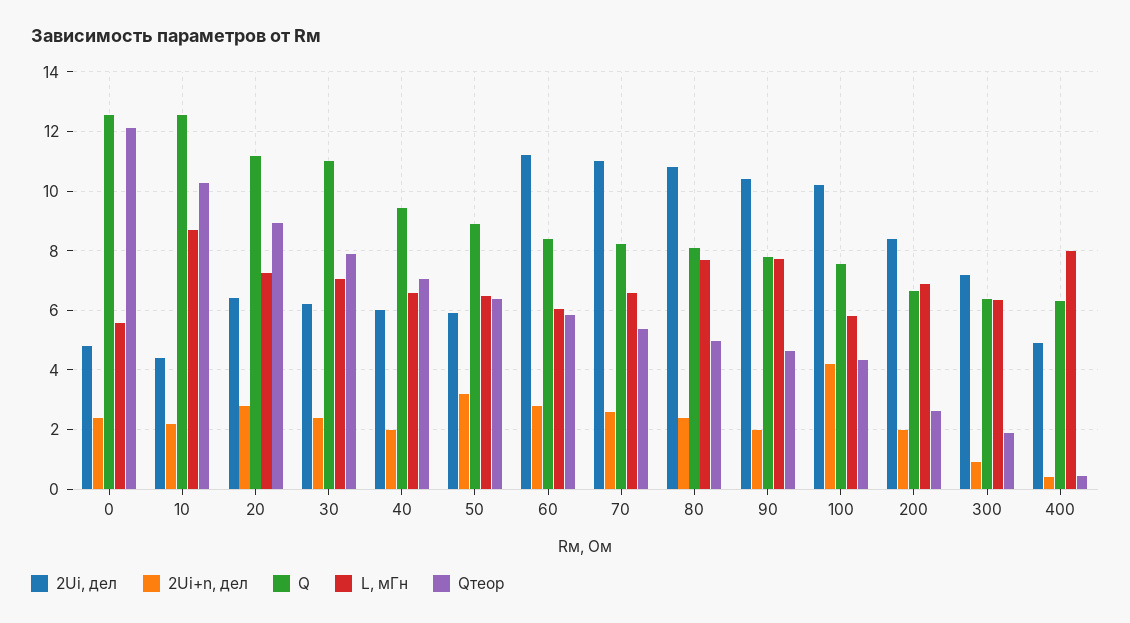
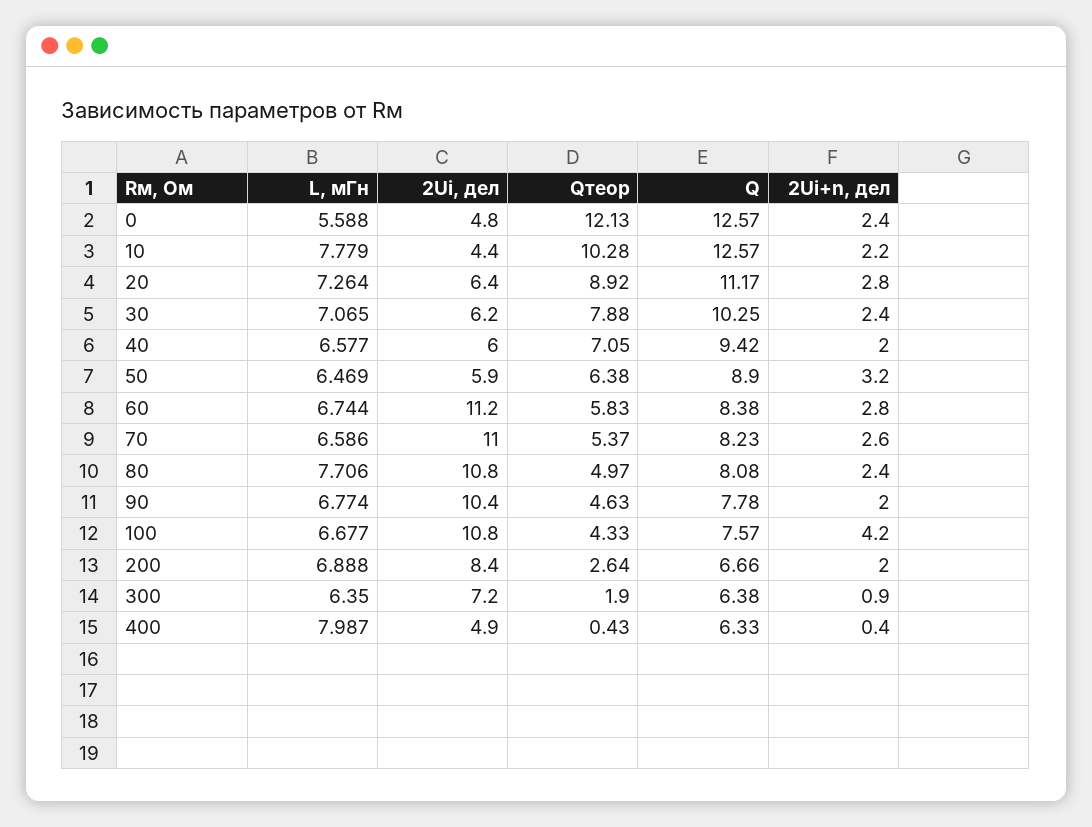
  {
    "2Ui, дел": {
      "0": 4.8,
      "10": 4.4,
      "20": 6.4,
      "30": 6.2,
      "40": 6,
      "50": 5.9,
      "60": 11.2,
      "70": 11,
      "80": 10.8,
      "90": 10.4,
-     "100": 10.25,
+     "100": 10.8,
      "200": 8.4,
      "300": 7.2,
      "400": 4.9
    },
    "2Ui+n, дел": {
      "0": 2.4,
      "10": 2.2,
      "20": 2.8,
      "30": 2.4,
      "40": 2,
      "50": 3.2,
      "60": 2.8,
      "70": 2.6,
      "80": 2.4,
      "90": 2,
      "100": 4.2,
      "200": 2,
      "300": 0.9,
      "400": 0.4
    },
    "Q": {
      "0": 12.57,
      "10": 12.57,
      "20": 11.17,
-     "30": 11,
+     "30": 10.25,
      "40": 9.42,
      "50": 8.9,
      "60": 8.38,
      "70": 8.23,
      "80": 8.08,
      "90": 7.78,
      "100": 7.57,
      "200": 6.66,
      "300": 6.38,
      "400": 6.33
    },
    "L, мГн": {
      "0": 5.588,
-     "10": 8.75,
+     "10": 7.779,
      "20": 7.264,
      "30": 7.065,
      "40": 6.577,
      "50": 6.469,
-     "60": 6,
+     "60": 6.744,
      "70": 6.586,
      "80": 7.706,
-     "90": 7.75,
+     "90": 6.774,
-     "100": 5.75,
+     "100": 6.677,
      "200": 6.888,
      "300": 6.35,
      "400": 7.987
    },
    "Qтеор": {
      "0": 12.13,
      "10": 10.28,
      "20": 8.92,
      "30": 7.88,
      "40": 7.05,
      "50": 6.38,
      "60": 5.83,
      "70": 5.37,
      "80": 4.97,
      "90": 4.63,
      "100": 4.33,
      "200": 2.64,
      "300": 1.9,
      "400": 0.43
    }
  }

